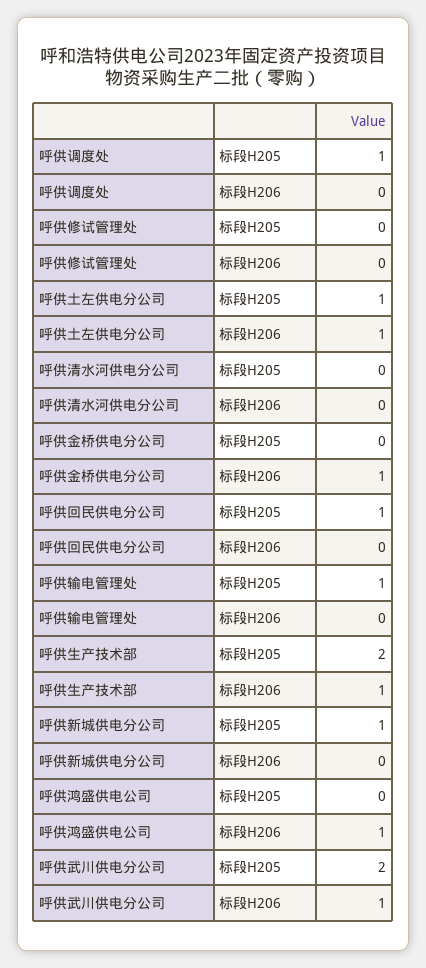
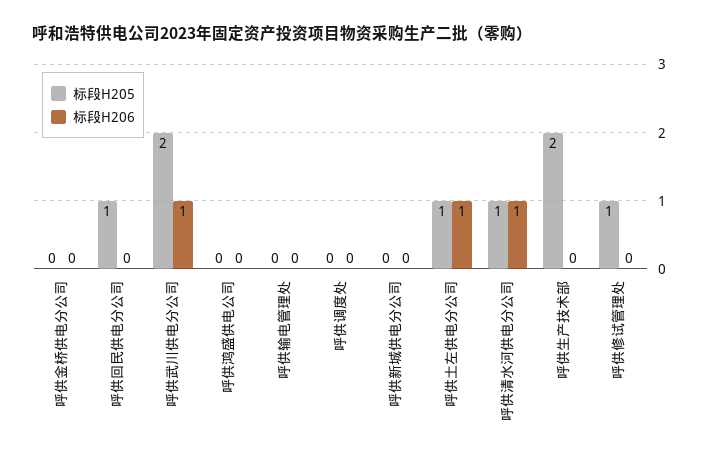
  {
    "标段H205": {
-     "呼供调度处": 1,
+     "呼供调度处": 0,
-     "呼供修试管理处": 0,
+     "呼供修试管理处": 1,
      "呼供土左供电分公司": 1,
-     "呼供清水河供电分公司": 0,
+     "呼供清水河供电分公司": 1,
      "呼供金桥供电分公司": 0,
      "呼供回民供电分公司": 1,
-     "呼供输电管理处": 1,
+     "呼供输电管理处": 0,
      "呼供生产技术部": 2,
-     "呼供新城供电分公司": 1,
+     "呼供新城供电分公司": 0,
      "呼供鸿盛供电公司": 0,
      "呼供武川供电分公司": 2
    },
    "标段H206": {
      "呼供调度处": 0,
      "呼供修试管理处": 0,
      "呼供土左供电分公司": 1,
-     "呼供清水河供电分公司": 0,
+     "呼供清水河供电分公司": 1,
-     "呼供金桥供电分公司": 1,
+     "呼供金桥供电分公司": 0,
      "呼供回民供电分公司": 0,
      "呼供输电管理处": 0,
-     "呼供生产技术部": 1,
+     "呼供生产技术部": 0,
      "呼供新城供电分公司": 0,
-     "呼供鸿盛供电公司": 1,
+     "呼供鸿盛供电公司": 0,
      "呼供武川供电分公司": 1
    }
  }

